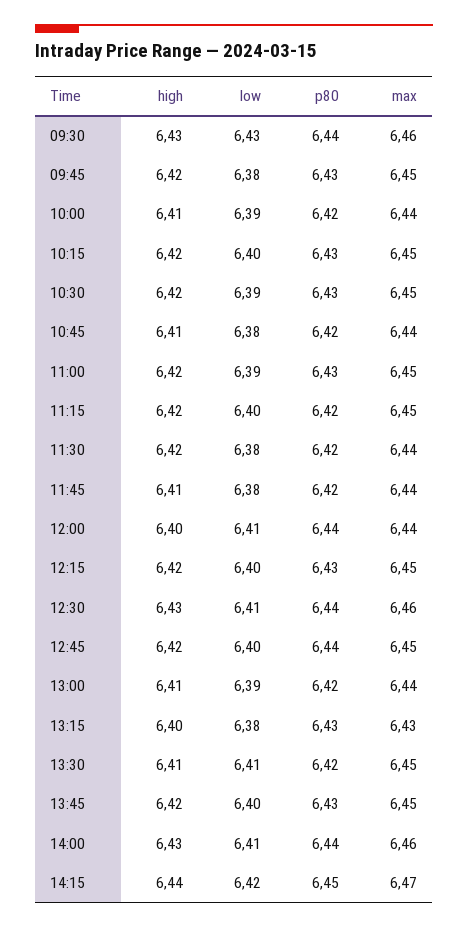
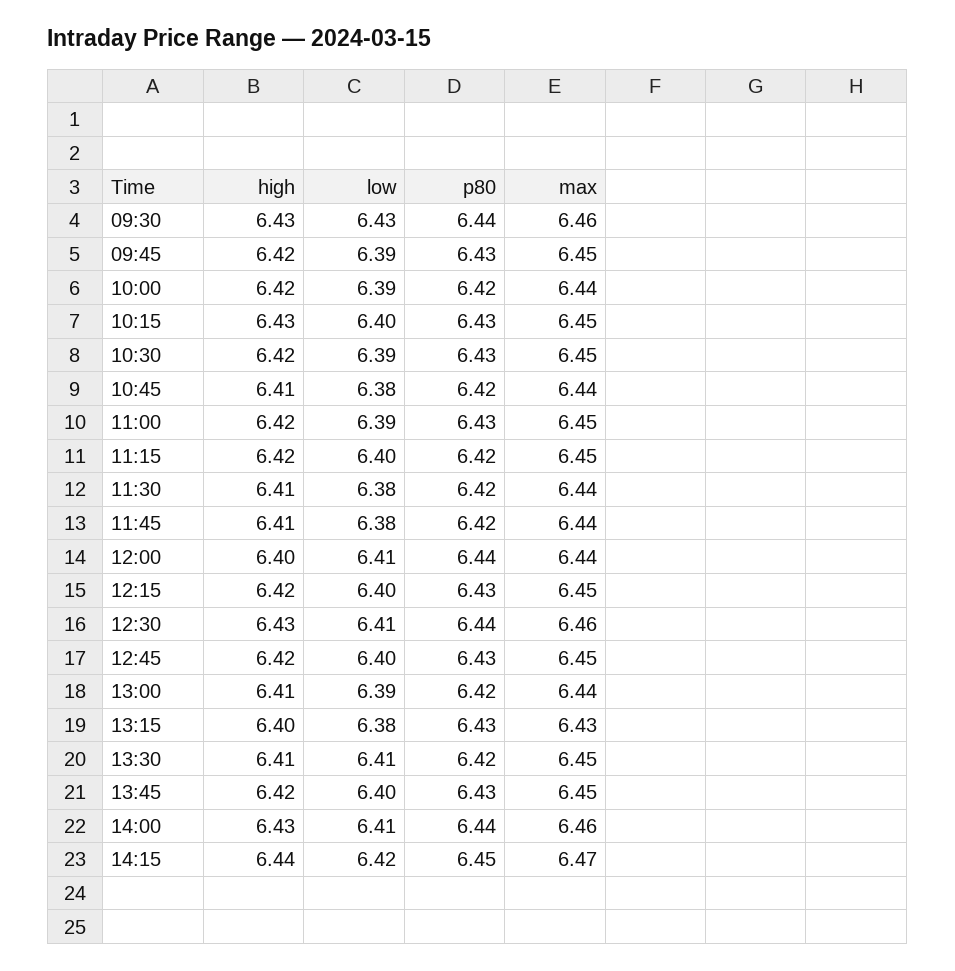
  {
    "high": {
      "09:30": 6.43,
      "09:45": 6.42,
-     "10:00": 6.41,
+     "10:00": 6.42,
-     "10:15": 6.42,
+     "10:15": 6.43,
      "10:30": 6.42,
      "10:45": 6.41,
      "11:00": 6.42,
      "11:15": 6.42,
-     "11:30": 6.42,
+     "11:30": 6.41,
      "11:45": 6.41,
      "12:00": 6.4,
      "12:15": 6.42,
      "12:30": 6.43,
      "12:45": 6.42,
      "13:00": 6.41,
      "13:15": 6.4,
      "13:30": 6.41,
      "13:45": 6.42,
      "14:00": 6.43,
      "14:15": 6.44
    },
    "low": {
      "09:30": 6.43,
-     "09:45": 6.38,
+     "09:45": 6.39,
      "10:00": 6.39,
      "10:15": 6.4,
      "10:30": 6.39,
      "10:45": 6.38,
      "11:00": 6.39,
      "11:15": 6.4,
      "11:30": 6.38,
      "11:45": 6.38,
      "12:00": 6.41,
      "12:15": 6.4,
      "12:30": 6.41,
      "12:45": 6.4,
      "13:00": 6.39,
      "13:15": 6.38,
      "13:30": 6.41,
      "13:45": 6.4,
      "14:00": 6.41,
      "14:15": 6.42
    },
    "p80": {
      "09:30": 6.44,
      "09:45": 6.43,
      "10:00": 6.42,
      "10:15": 6.43,
      "10:30": 6.43,
      "10:45": 6.42,
      "11:00": 6.43,
      "11:15": 6.42,
      "11:30": 6.42,
      "11:45": 6.42,
      "12:00": 6.44,
      "12:15": 6.43,
      "12:30": 6.44,
-     "12:45": 6.44,
+     "12:45": 6.43,
      "13:00": 6.42,
      "13:15": 6.43,
      "13:30": 6.42,
      "13:45": 6.43,
      "14:00": 6.44,
      "14:15": 6.45
    },
    "max": {
      "09:30": 6.46,
      "09:45": 6.45,
      "10:00": 6.44,
      "10:15": 6.45,
      "10:30": 6.45,
      "10:45": 6.44,
      "11:00": 6.45,
      "11:15": 6.45,
      "11:30": 6.44,
      "11:45": 6.44,
      "12:00": 6.44,
      "12:15": 6.45,
      "12:30": 6.46,
      "12:45": 6.45,
      "13:00": 6.44,
      "13:15": 6.43,
      "13:30": 6.45,
      "13:45": 6.45,
      "14:00": 6.46,
      "14:15": 6.47
    }
  }

